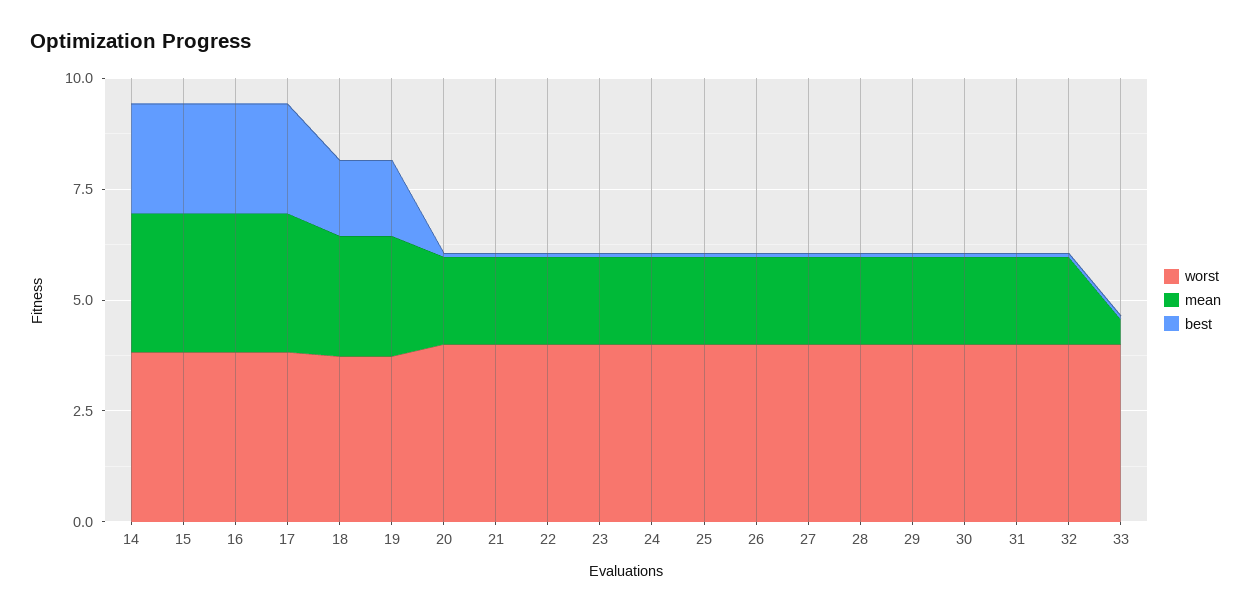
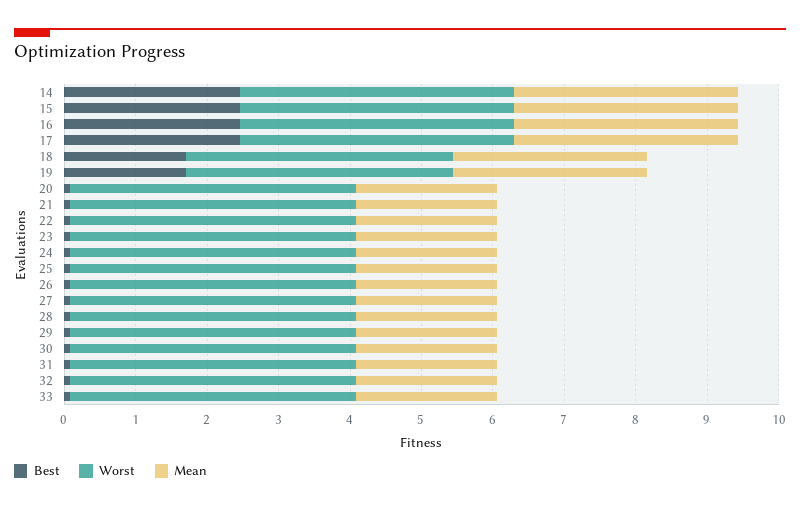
  {
    "worst": {
      "14": 3.8,
      "15": 3.8,
      "16": 3.8,
      "17": 3.8,
      "18": 3.8,
      "19": 3.8,
      "20": 4,
      "21": 4,
      "22": 4,
      "23": 4,
      "24": 4,
      "25": 4,
      "26": 4,
      "27": 4,
      "28": 4,
      "29": 4,
      "30": 4,
      "31": 4,
      "32": 4,
      "33": 4
    },
    "mean": {
      "14": 3.2,
      "15": 3.2,
      "16": 3.2,
      "17": 3.2,
      "18": 2.8,
      "19": 2.8,
      "20": 2,
      "21": 2,
      "22": 2,
      "23": 2,
      "24": 2,
      "25": 2,
      "26": 2,
      "27": 2,
      "28": 2,
      "29": 2,
      "30": 2,
      "31": 2,
      "32": 2,
-     "33": 0.5
+     "33": 2
    },
    "best": {
      "14": 2.4,
      "15": 2.4,
      "16": 2.4,
      "17": 2.4,
      "18": 1.8,
      "19": 1.8,
      "20": 0,
      "21": 0,
      "22": 0,
      "23": 0,
      "24": 0,
      "25": 0,
      "26": 0,
      "27": 0,
      "28": 0,
      "29": 0,
      "30": 0,
      "31": 0,
      "32": 0,
      "33": 0
    }
  }

